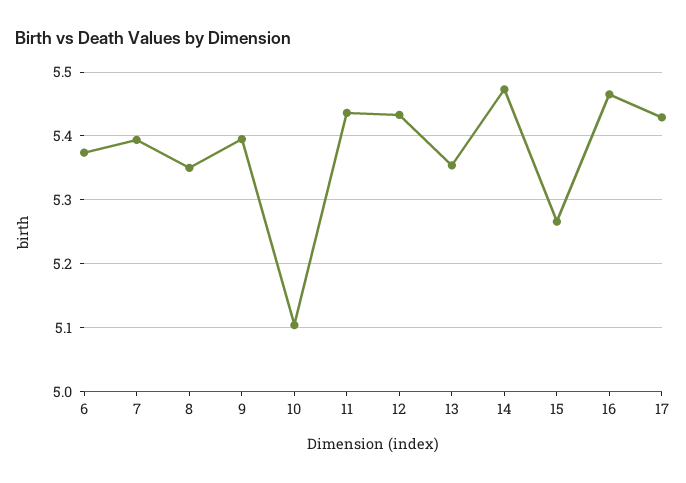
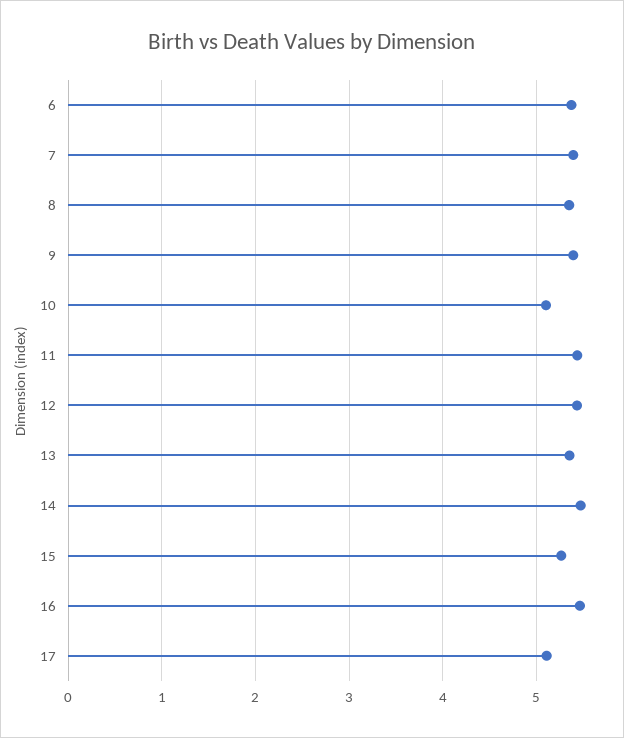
  {
    "6": 5.37,
    "7": 5.39,
    "8": 5.35,
    "9": 5.4,
    "10": 5.1,
    "11": 5.44,
    "12": 5.43,
    "13": 5.35,
    "14": 5.47,
    "15": 5.27,
    "16": 5.47,
-   "17": 5.43
+   "17": 5.1
  }

